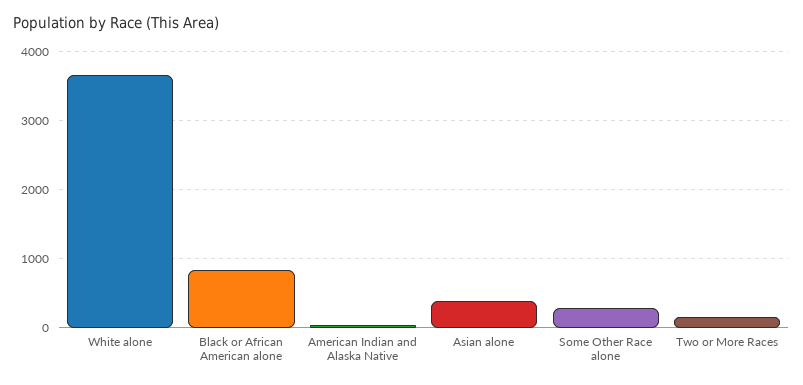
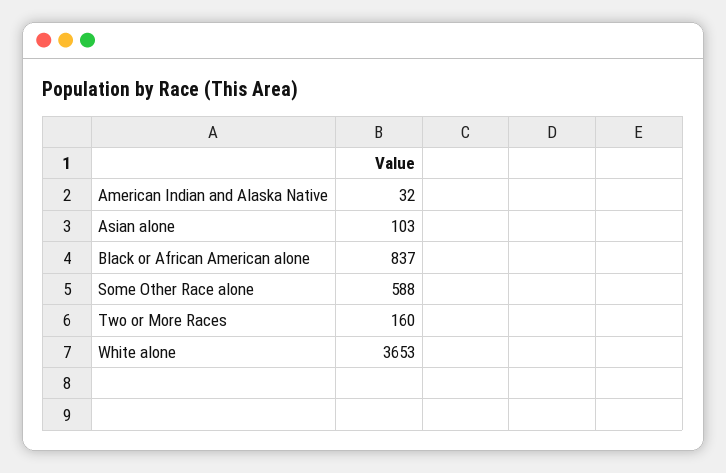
  {
    "White alone": 3653,
    "Black or African American alone": 837,
    "American Indian and Alaska Native": 32,
-   "Asian alone": 400,
+   "Asian alone": 103,
-   "Some Other Race alone": 300,
+   "Some Other Race alone": 588,
    "Two or More Races": 160
  }

